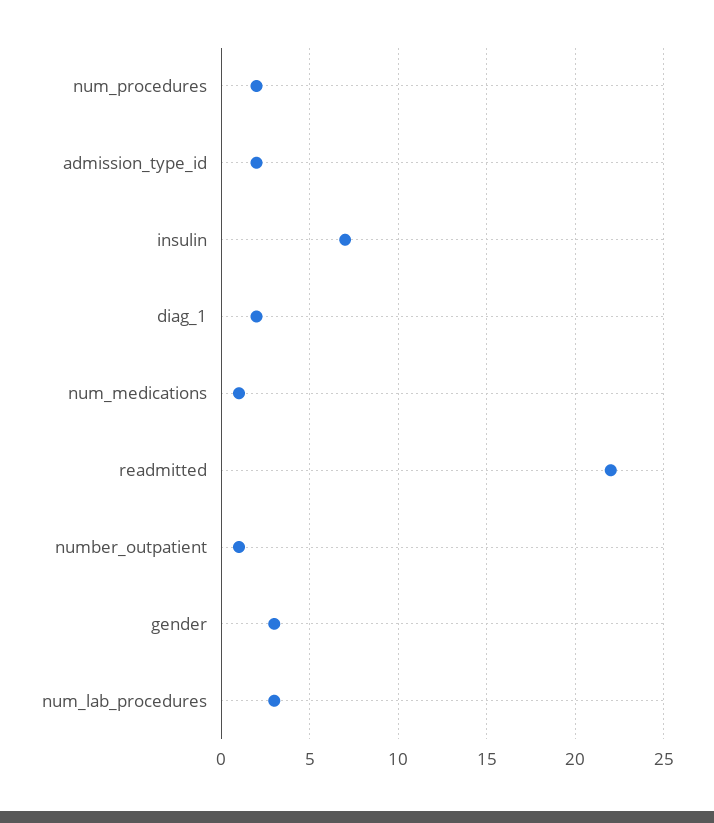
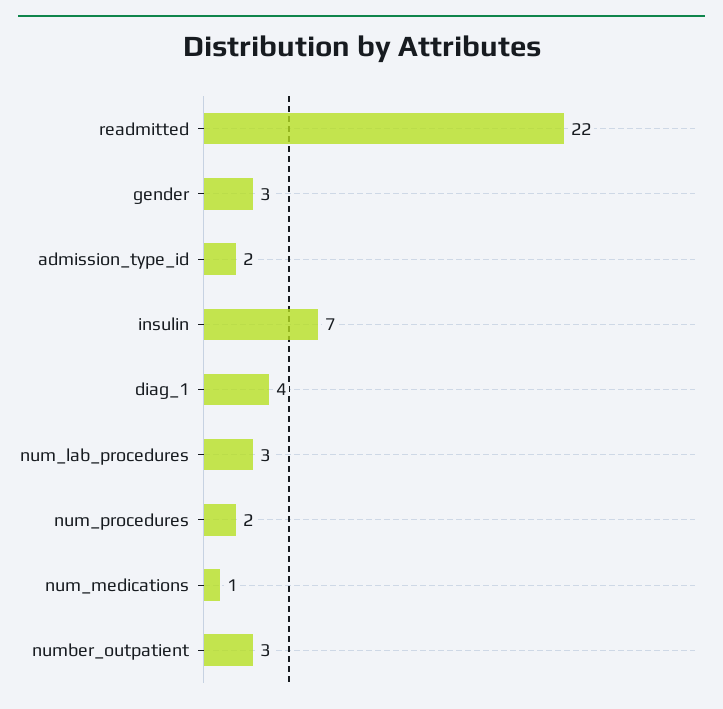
  {
    "num_procedures": 2,
    "admission_type_id": 2,
    "insulin": 7,
-   "diag_1": 2,
+   "diag_1": 4,
    "num_medications": 1,
    "readmitted": 22,
-   "number_outpatient": 1,
+   "number_outpatient": 3,
    "gender": 3,
    "num_lab_procedures": 3
  }

